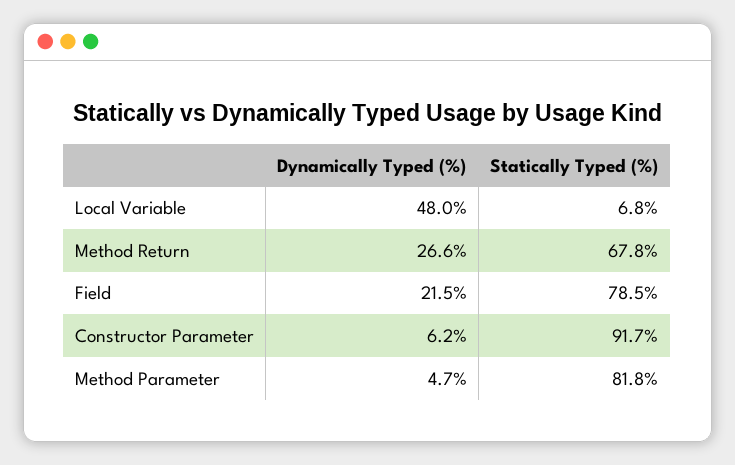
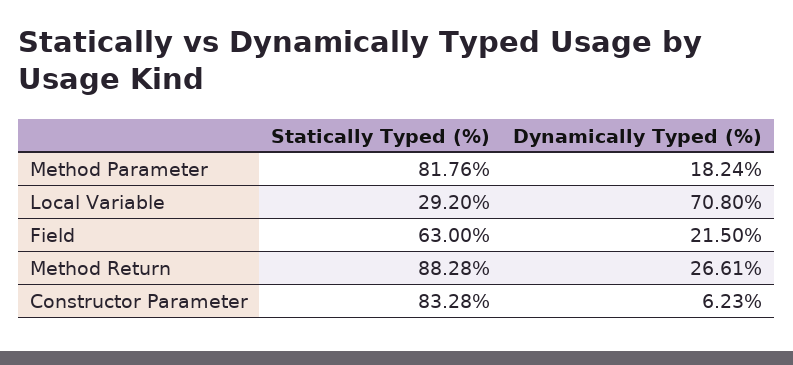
  {
    "Dynamically Typed (%)": {
-     "Local Variable": 48,
+     "Local Variable": 70.8,
      "Method Return": 26.61,
      "Field": 21.5,
      "Constructor Parameter": 6.23,
-     "Method Parameter": 4.7
+     "Method Parameter": 18.24
    },
    "Statically Typed (%)": {
-     "Local Variable": 6.8,
+     "Local Variable": 29.2,
-     "Method Return": 67.8,
+     "Method Return": 88.28,
-     "Field": 78.5,
+     "Field": 63,
-     "Constructor Parameter": 91.7,
+     "Constructor Parameter": 83.28,
      "Method Parameter": 81.76
    }
  }

